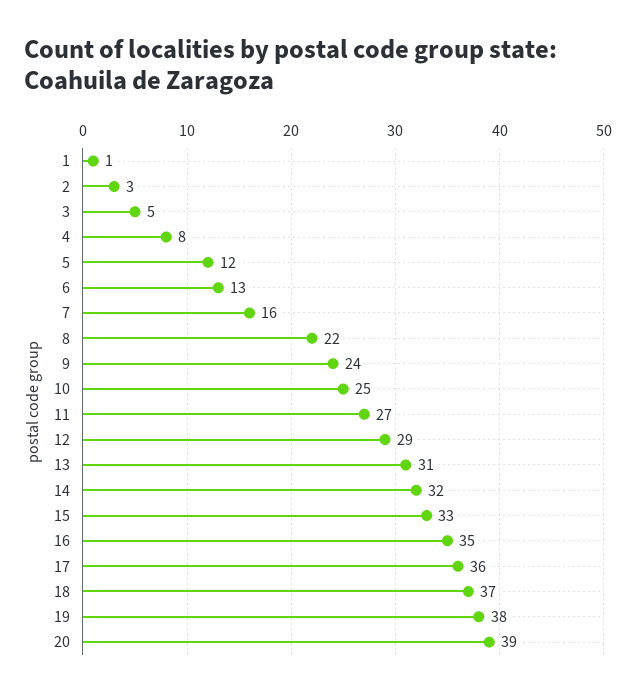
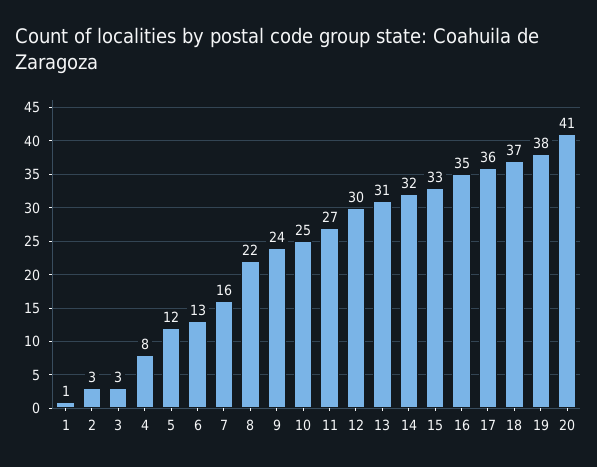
  {
    "1": 1,
    "2": 3,
-   "3": 5,
+   "3": 3,
    "4": 8,
    "5": 12,
    "6": 13,
    "7": 16,
    "8": 22,
    "9": 24,
    "10": 25,
    "11": 27,
-   "12": 29,
+   "12": 30,
    "13": 31,
    "14": 32,
    "15": 33,
    "16": 35,
    "17": 36,
    "18": 37,
    "19": 38,
-   "20": 39
+   "20": 41
  }

